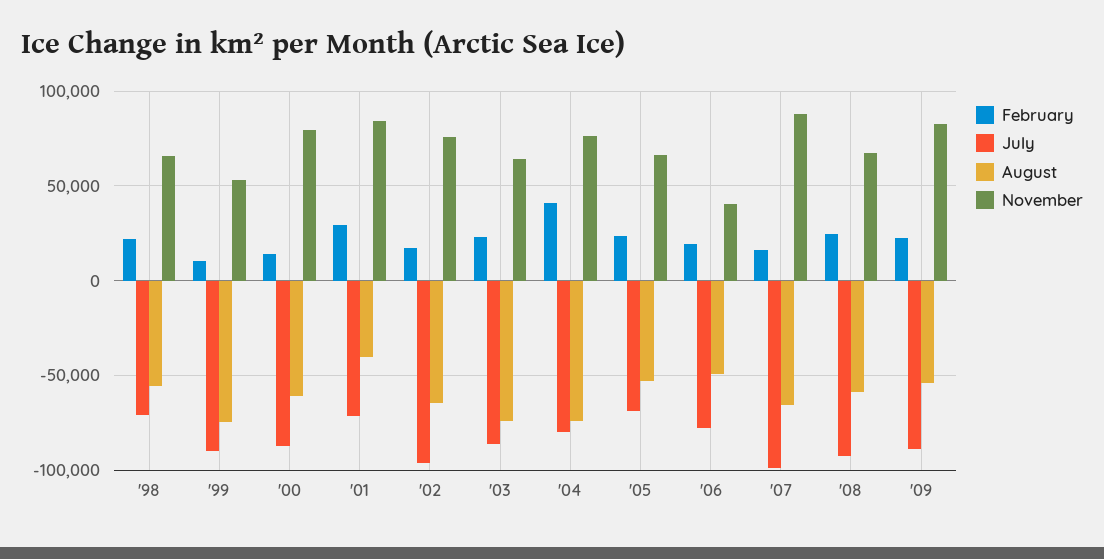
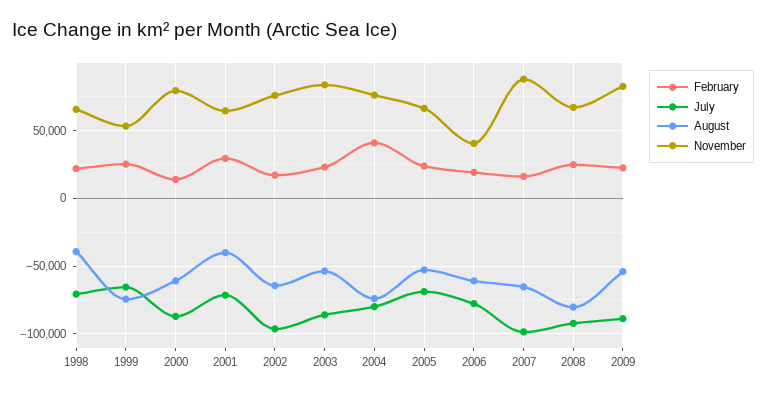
  {
    "February": {
      "'98": 20000,
-     "'99": 10000,
+     "'99": 25000,
      "'00": 15000,
      "'01": 30000,
      "'02": 15000,
      "'03": 25000,
      "'04": 40000,
      "'05": 25000,
      "'06": 20000,
      "'07": 15000,
      "'08": 25000,
      "'09": 25000
    },
    "July": {
      "'98": -70000,
-     "'99": -90000,
+     "'99": -65000,
      "'00": -85000,
      "'01": -70000,
      "'02": -95000,
      "'03": -85000,
      "'04": -80000,
      "'05": -70000,
      "'06": -80000,
      "'07": -100000,
      "'08": -90000,
      "'09": -90000
    },
    "August": {
-     "'98": -55000,
+     "'98": -40000,
      "'99": -75000,
      "'00": -60000,
      "'01": -40000,
      "'02": -65000,
-     "'03": -75000,
+     "'03": -55000,
      "'04": -75000,
      "'05": -55000,
-     "'06": -50000,
+     "'06": -60000,
      "'07": -65000,
-     "'08": -60000,
+     "'08": -80000,
      "'09": -55000
    },
    "November": {
      "'98": 65000,
      "'99": 55000,
      "'00": 80000,
-     "'01": 85000,
+     "'01": 65000,
      "'02": 75000,
-     "'03": 65000,
+     "'03": 85000,
      "'04": 75000,
      "'05": 65000,
      "'06": 40000,
      "'07": 90000,
      "'08": 65000,
      "'09": 85000
    }
  }

